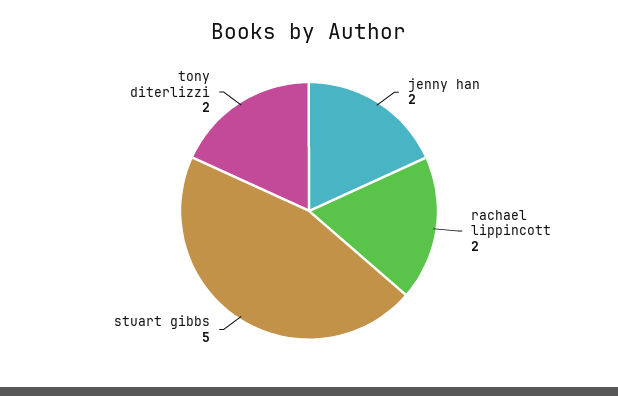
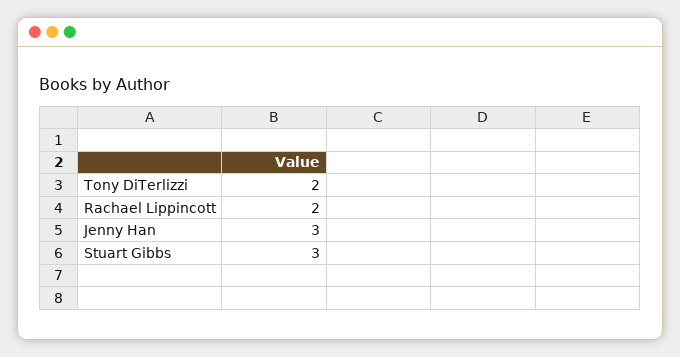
  {
-   "jenny han": 2,
+   "jenny han": 3,
    "rachael lippincott": 2,
-   "stuart gibbs": 5,
+   "stuart gibbs": 3,
    "tony diterlizzi": 2
  }

